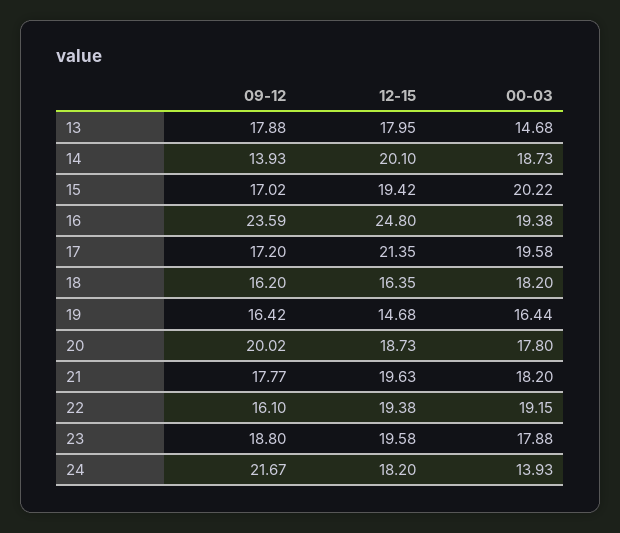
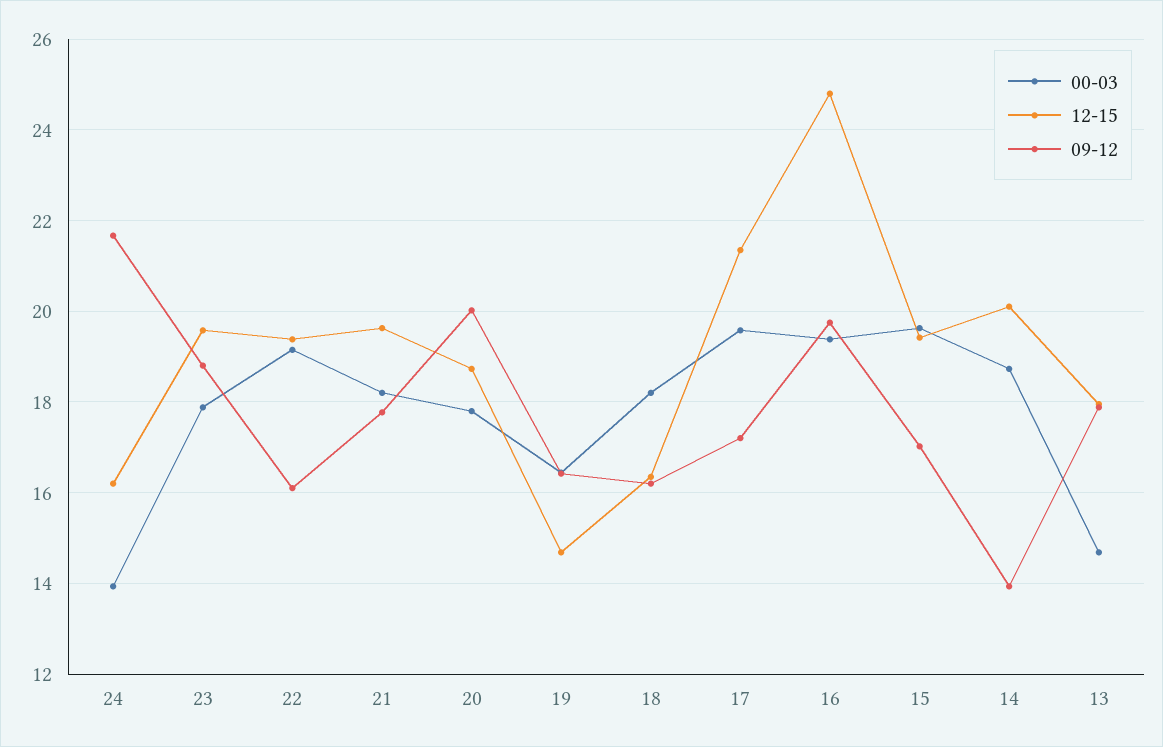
  {
    "09-12": {
      "13": 17.88,
      "14": 13.93,
      "15": 17.02,
-     "16": 23.59,
+     "16": 19.8,
      "17": 17.2,
      "18": 16.2,
      "19": 16.42,
      "20": 20.02,
      "21": 17.77,
      "22": 16.1,
      "23": 18.8,
      "24": 21.67
    },
    "12-15": {
      "13": 17.95,
      "14": 20.1,
      "15": 19.42,
      "16": 24.8,
      "17": 21.35,
      "18": 16.35,
      "19": 14.68,
      "20": 18.73,
      "21": 19.63,
      "22": 19.38,
      "23": 19.58,
-     "24": 18.2
+     "24": 16.2
    },
    "00-03": {
      "13": 14.68,
      "14": 18.73,
-     "15": 20.22,
+     "15": 19.6,
      "16": 19.38,
      "17": 19.58,
      "18": 18.2,
      "19": 16.44,
      "20": 17.8,
      "21": 18.2,
      "22": 19.15,
      "23": 17.88,
      "24": 13.93
    }
  }

